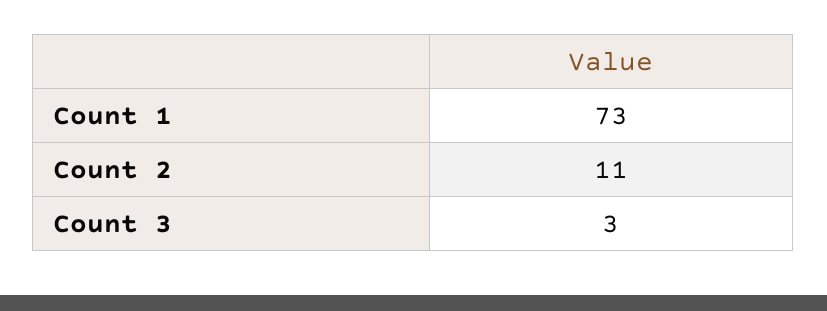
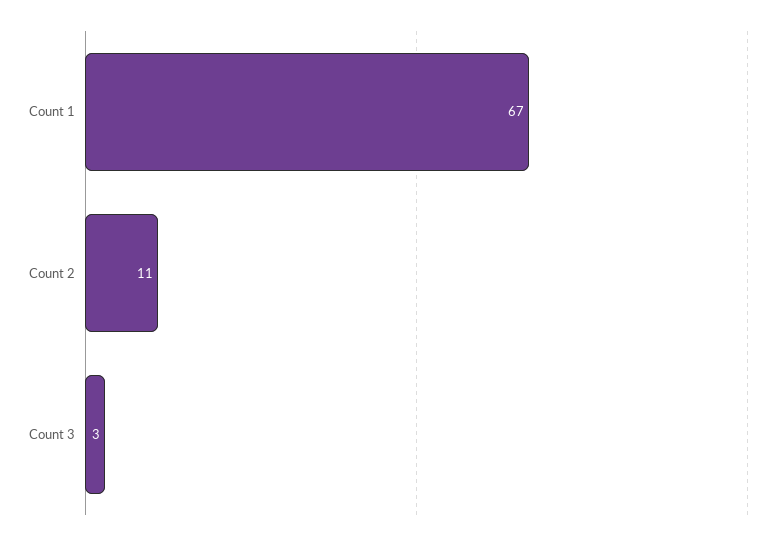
  {
-   "Count 1": 73,
+   "Count 1": 67,
    "Count 2": 11,
    "Count 3": 3
  }

